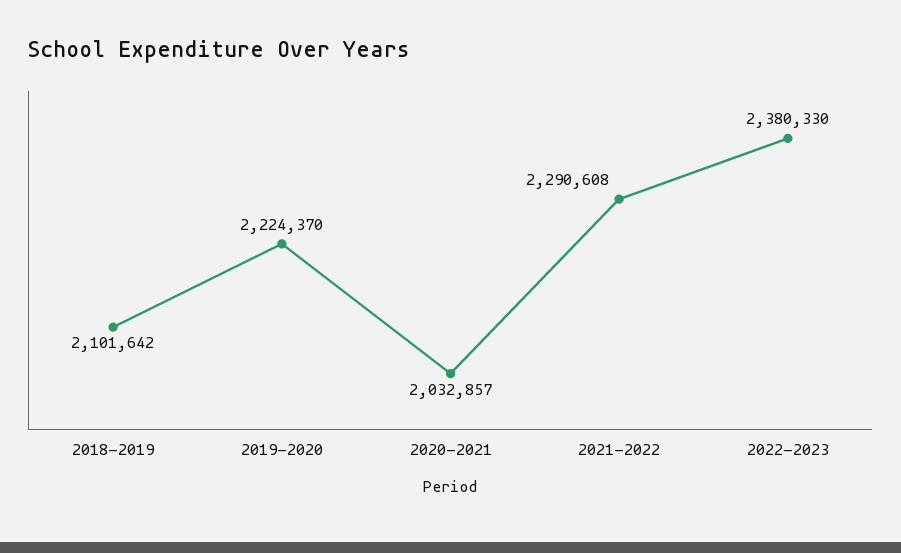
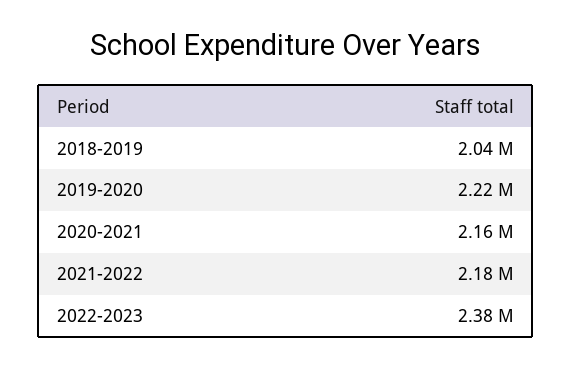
  {
-   "2018-2019": 2101642,
+   "2018-2019": 2040000,
    "2019-2020": 2224370,
-   "2020-2021": 2032857,
+   "2020-2021": 2160000,
-   "2021-2022": 2290608,
+   "2021-2022": 2180000,
    "2022-2023": 2380330
  }

